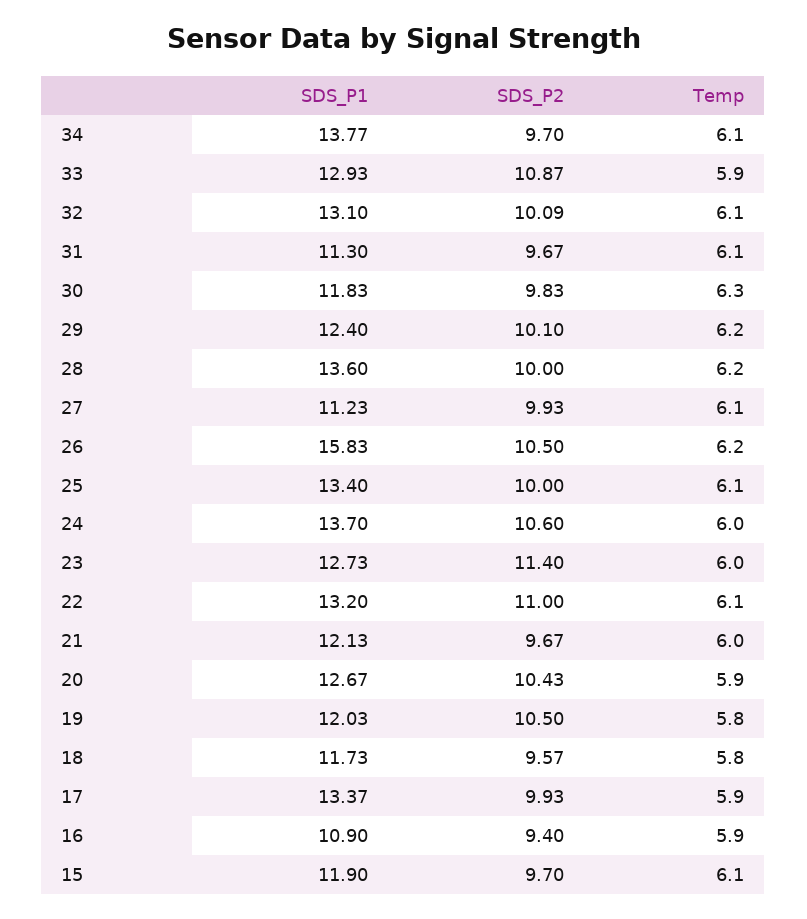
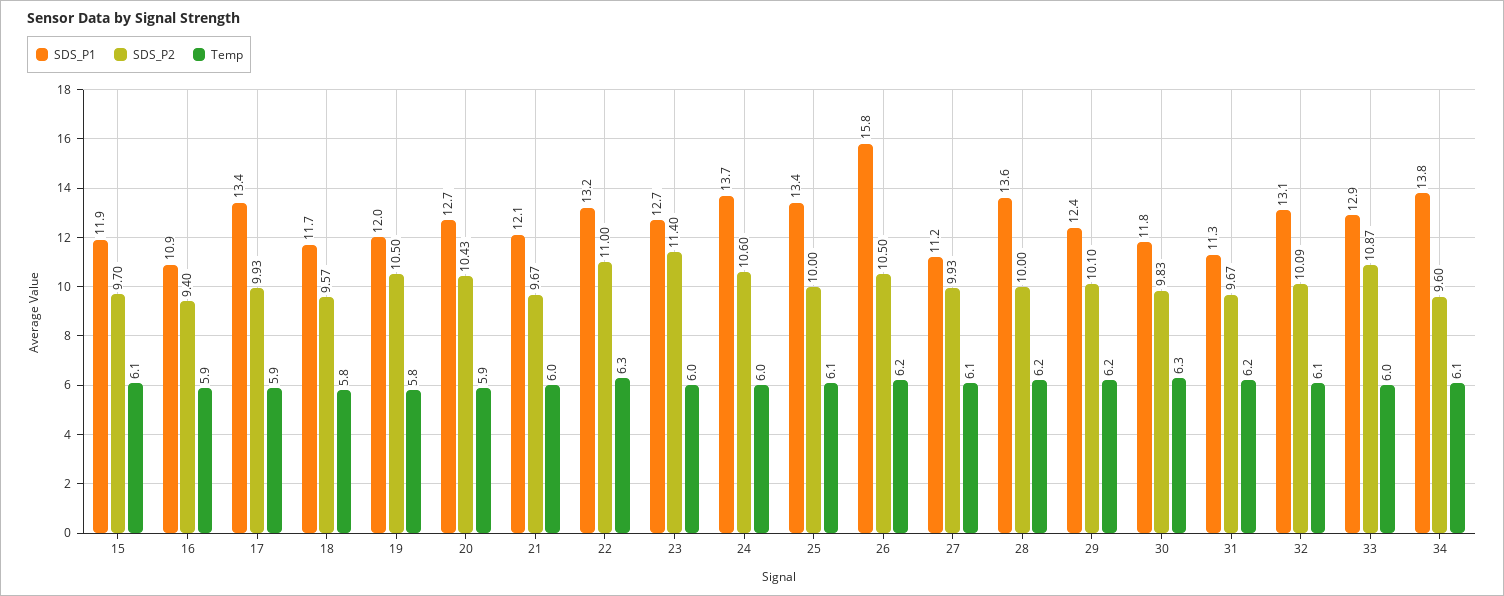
  {
    "SDS_P1": {
      "34": 13.77,
      "33": 12.93,
      "32": 13.1,
      "31": 11.3,
      "30": 11.83,
      "29": 12.4,
      "28": 13.6,
      "27": 11.23,
      "26": 15.83,
      "25": 13.4,
      "24": 13.7,
      "23": 12.73,
      "22": 13.2,
      "21": 12.13,
      "20": 12.67,
      "19": 12.03,
      "18": 11.73,
      "17": 13.37,
      "16": 10.9,
      "15": 11.9
    },
    "SDS_P2": {
-     "34": 9.7,
+     "34": 9.6,
      "33": 10.87,
      "32": 10.09,
      "31": 9.67,
      "30": 9.83,
      "29": 10.1,
      "28": 10,
      "27": 9.93,
      "26": 10.5,
      "25": 10,
      "24": 10.6,
      "23": 11.4,
      "22": 11,
      "21": 9.67,
      "20": 10.43,
      "19": 10.5,
      "18": 9.57,
      "17": 9.93,
      "16": 9.4,
      "15": 9.7
    },
    "Temp": {
      "34": 6.1,
-     "33": 5.9,
+     "33": 6,
      "32": 6.1,
-     "31": 6.1,
+     "31": 6.2,
      "30": 6.3,
      "29": 6.2,
      "28": 6.2,
      "27": 6.1,
      "26": 6.2,
      "25": 6.1,
      "24": 6,
      "23": 6,
-     "22": 6.1,
+     "22": 6.3,
      "21": 6,
      "20": 5.9,
      "19": 5.8,
      "18": 5.8,
      "17": 5.9,
      "16": 5.9,
      "15": 6.1
    }
  }

